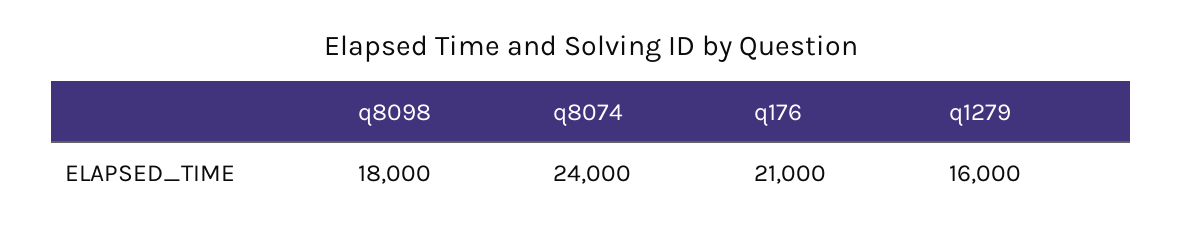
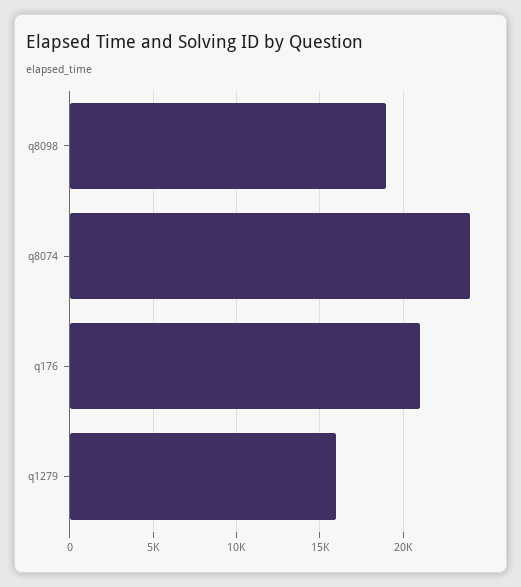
  {
-   "q8098": 18000,
+   "q8098": 19000,
    "q8074": 24000,
    "q176": 21000,
    "q1279": 16000
  }

